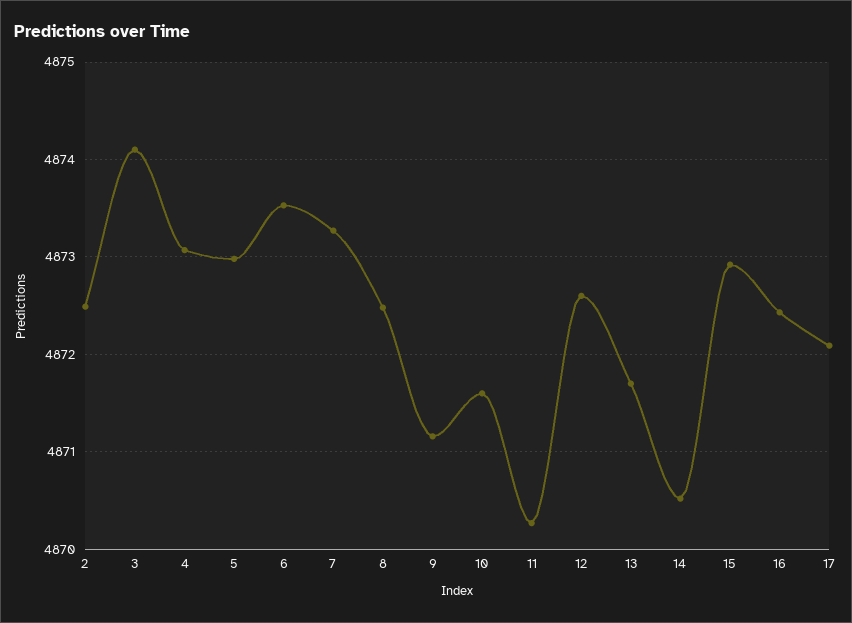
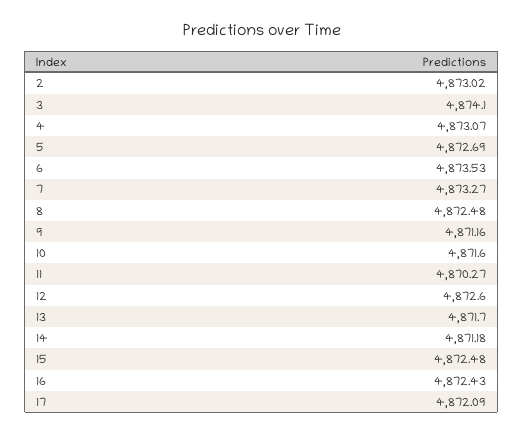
  {
-   "2": 4872.5,
+   "2": 4873.02,
    "3": 4874.1,
    "4": 4873.07,
-   "5": 4873,
+   "5": 4872.69,
    "6": 4873.53,
    "7": 4873.27,
    "8": 4872.48,
    "9": 4871.16,
    "10": 4871.6,
    "11": 4870.27,
    "12": 4872.6,
    "13": 4871.7,
-   "14": 4870.5,
+   "14": 4871.18,
-   "15": 4872.9,
+   "15": 4872.48,
    "16": 4872.43,
    "17": 4872.09
  }

